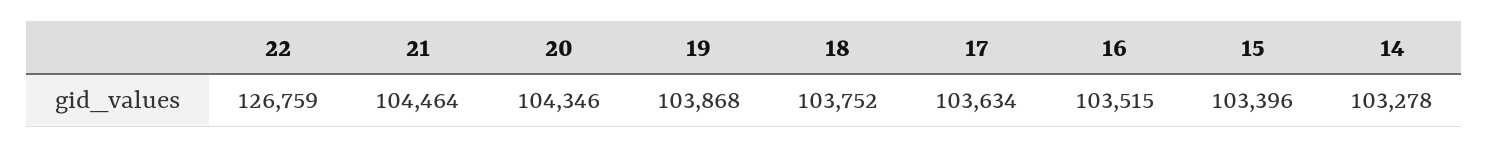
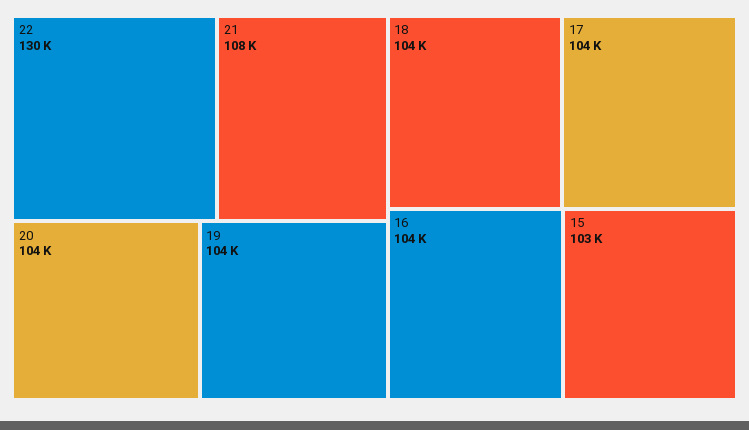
  {
-   "22": 126759,
+   "22": 130000,
-   "21": 104464,
+   "21": 108000,
    "20": 104346,
    "19": 103868,
    "18": 103752,
    "17": 103634,
    "16": 103515,
-   "15": 103396,
+   "15": 103396
-   "14": 103278
  }

